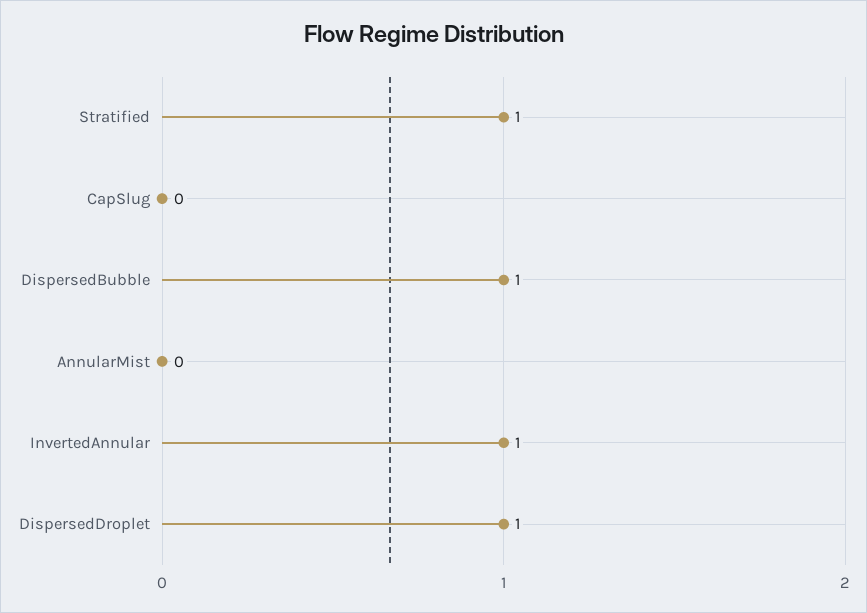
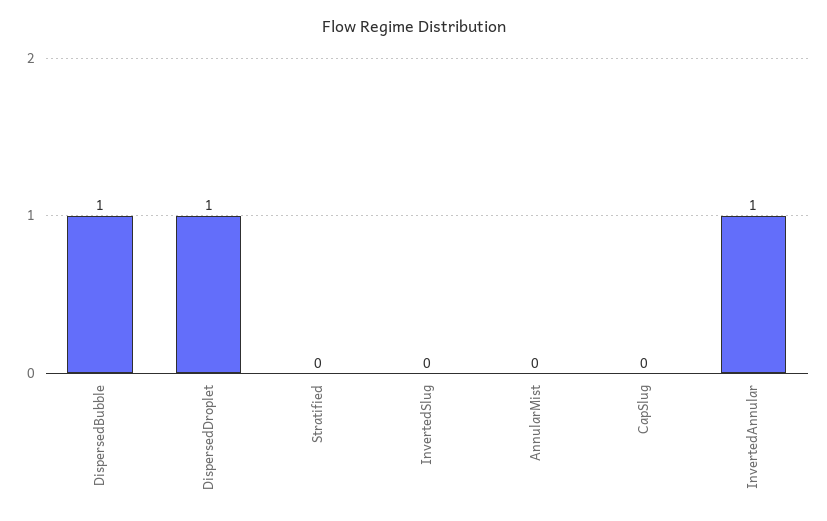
  {
-   "Stratified": 1,
+   "Stratified": 0,
    "CapSlug": 0,
    "DispersedBubble": 1,
    "AnnularMist": 0,
    "InvertedAnnular": 1,
-   "DispersedDroplet": 1
+   "DispersedDroplet": 1,
+   "InvertedSlug": 0
  }

